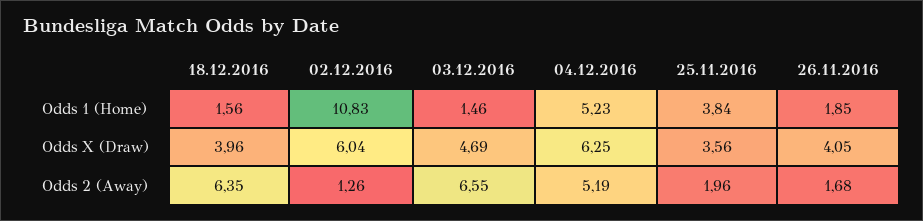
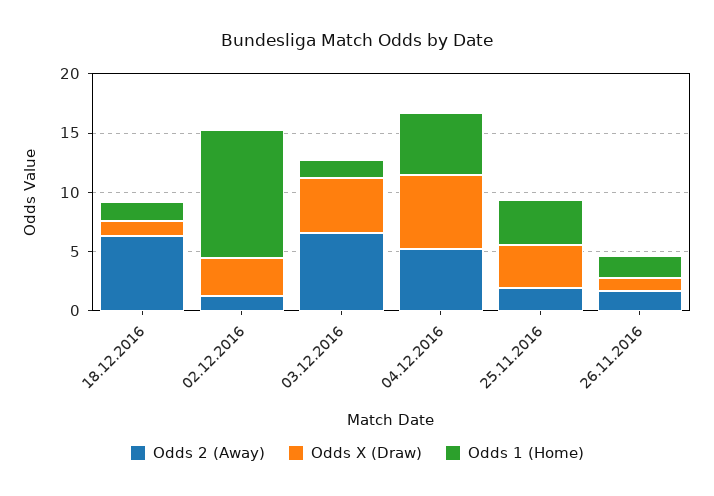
  {
    "Odds 1 (Home)": {
      "18.12.2016": 1.56,
      "02.12.2016": 10.83,
      "03.12.2016": 1.46,
      "04.12.2016": 5.23,
      "25.11.2016": 3.84,
      "26.11.2016": 1.85
    },
    "Odds X (Draw)": {
-     "18.12.2016": 3.96,
+     "18.12.2016": 1,
-     "02.12.2016": 6.04,
+     "02.12.2016": 3,
      "03.12.2016": 4.69,
      "04.12.2016": 6.25,
      "25.11.2016": 3.56,
-     "26.11.2016": 4.05
+     "26.11.2016": 1
    },
    "Odds 2 (Away)": {
      "18.12.2016": 6.35,
      "02.12.2016": 1.26,
      "03.12.2016": 6.55,
      "04.12.2016": 5.19,
      "25.11.2016": 1.96,
      "26.11.2016": 1.68
    }
  }

